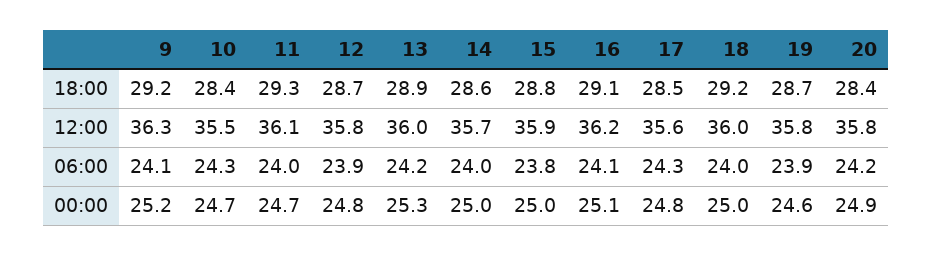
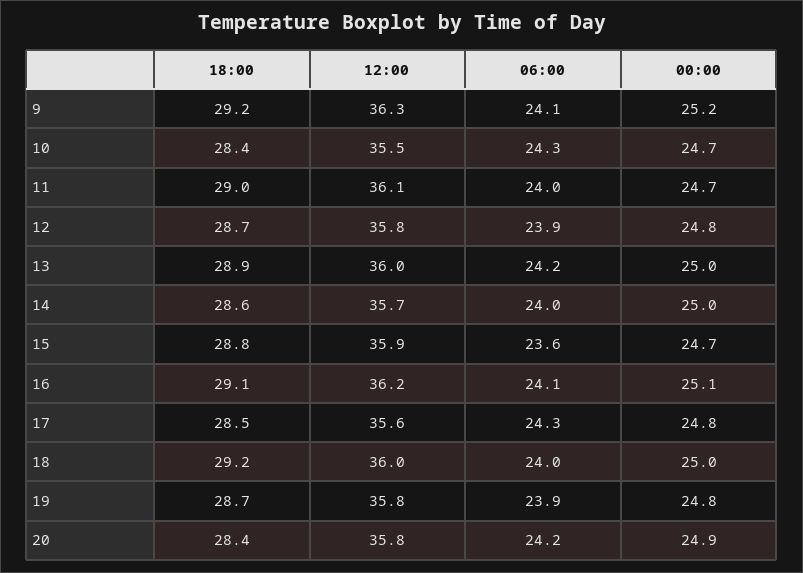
  {
    "9": {
      "18:00": 29.2,
      "12:00": 36.3,
      "06:00": 24.1,
      "00:00": 25.2
    },
    "10": {
      "18:00": 28.4,
      "12:00": 35.5,
      "06:00": 24.3,
      "00:00": 24.7
    },
    "11": {
-     "18:00": 29.3,
+     "18:00": 29,
      "12:00": 36.1,
      "06:00": 24,
      "00:00": 24.7
    },
    "12": {
      "18:00": 28.7,
      "12:00": 35.8,
      "06:00": 23.9,
      "00:00": 24.8
    },
    "13": {
      "18:00": 28.9,
      "12:00": 36,
      "06:00": 24.2,
-     "00:00": 25.3
+     "00:00": 25
    },
    "14": {
      "18:00": 28.6,
      "12:00": 35.7,
      "06:00": 24,
      "00:00": 25
    },
    "15": {
      "18:00": 28.8,
      "12:00": 35.9,
-     "06:00": 23.8,
+     "06:00": 23.6,
-     "00:00": 25
+     "00:00": 24.7
    },
    "16": {
      "18:00": 29.1,
      "12:00": 36.2,
      "06:00": 24.1,
      "00:00": 25.1
    },
    "17": {
      "18:00": 28.5,
      "12:00": 35.6,
      "06:00": 24.3,
      "00:00": 24.8
    },
    "18": {
      "18:00": 29.2,
      "12:00": 36,
      "06:00": 24,
      "00:00": 25
    },
    "19": {
      "18:00": 28.7,
      "12:00": 35.8,
      "06:00": 23.9,
-     "00:00": 24.6
+     "00:00": 24.8
    },
    "20": {
      "18:00": 28.4,
      "12:00": 35.8,
      "06:00": 24.2,
      "00:00": 24.9
    }
  }

